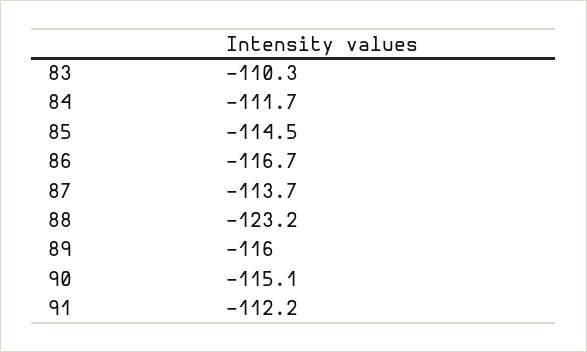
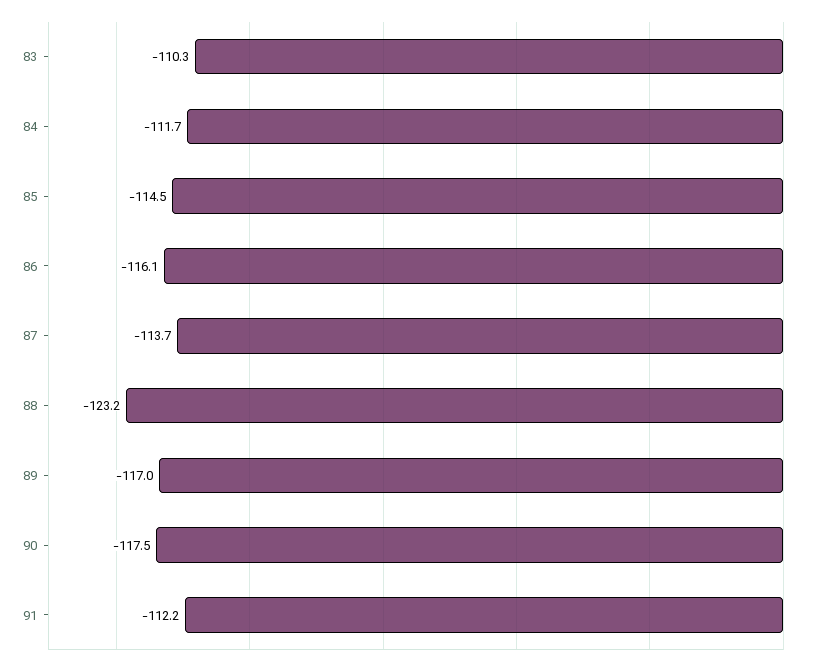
  {
    "83": -110.3,
    "84": -111.7,
    "85": -114.5,
-   "86": -116.7,
+   "86": -116.1,
    "87": -113.7,
    "88": -123.2,
-   "89": -116,
+   "89": -117,
-   "90": -115.1,
+   "90": -117.5,
    "91": -112.2
  }

